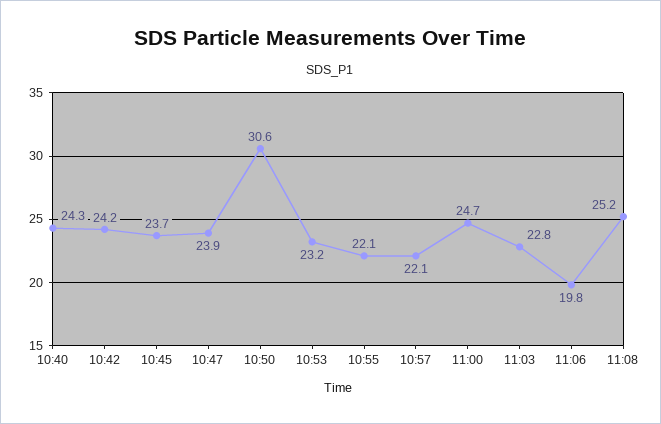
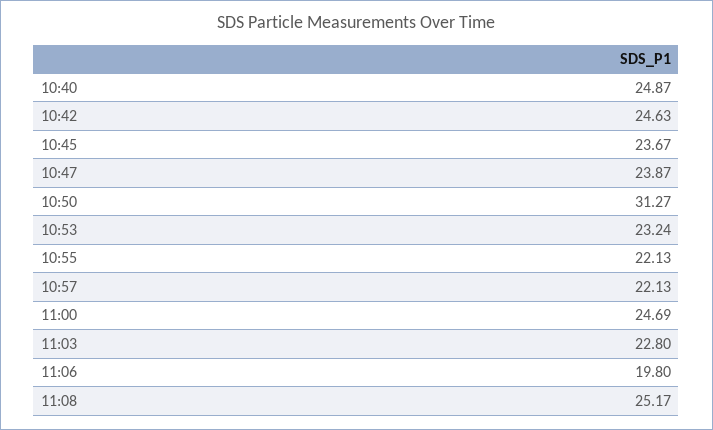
  {
-   "10:40": 24.3,
+   "10:40": 24.87,
-   "10:42": 24.2,
+   "10:42": 24.63,
    "10:45": 23.67,
    "10:47": 23.87,
-   "10:50": 30.6,
+   "10:50": 31.27,
    "10:53": 23.24,
    "10:55": 22.13,
    "10:57": 22.13,
    "11:00": 24.69,
    "11:03": 22.8,
    "11:06": 19.8,
    "11:08": 25.17
  }

